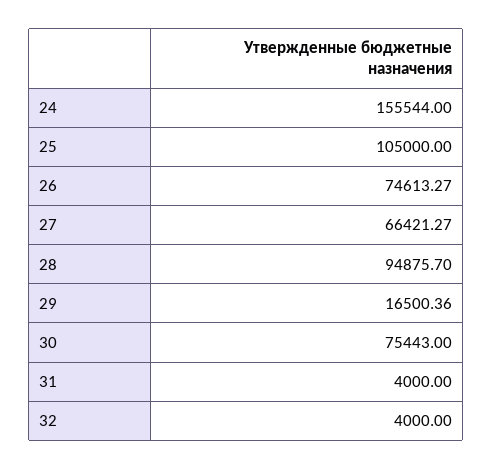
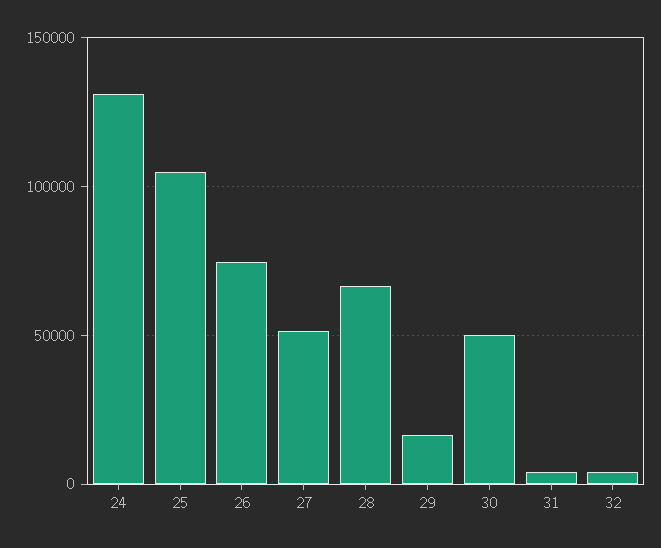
  {
-   "24": 155544,
+   "24": 130000,
    "25": 105000,
    "26": 74613.27,
-   "27": 66421.27,
+   "27": 50000,
-   "28": 94875.7,
+   "28": 65000,
    "29": 16500.36,
-   "30": 75443,
+   "30": 50000,
    "31": 4000,
    "32": 4000
  }

